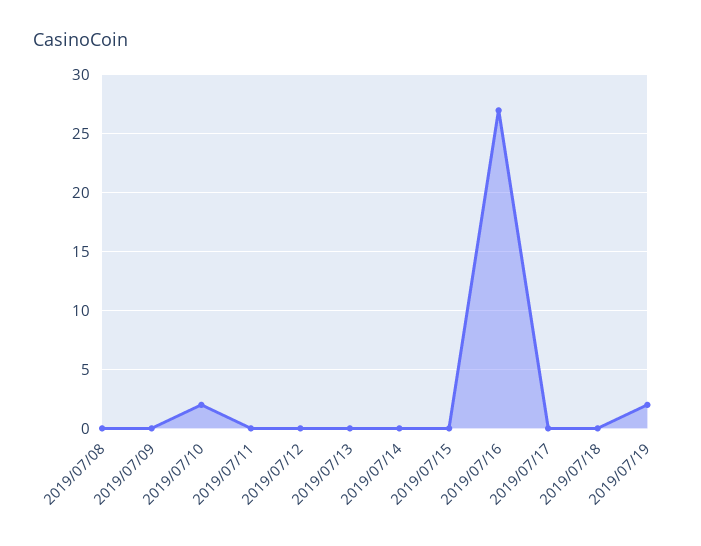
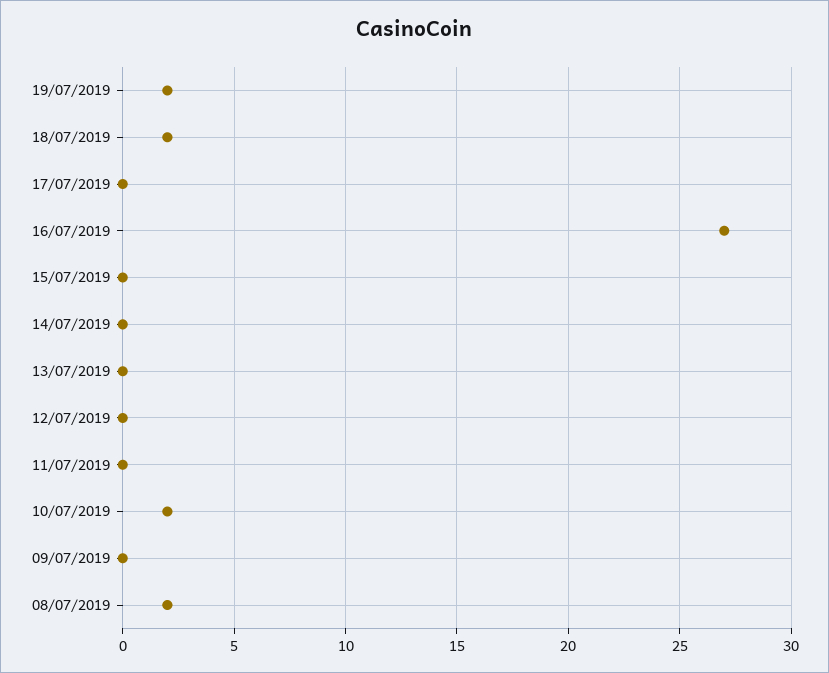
  {
-   "2019/07/08": 0,
+   "2019/07/08": 2,
    "2019/07/09": 0,
    "2019/07/10": 2,
    "2019/07/11": 0,
    "2019/07/12": 0,
    "2019/07/13": 0,
    "2019/07/14": 0,
    "2019/07/15": 0,
    "2019/07/16": 27,
    "2019/07/17": 0,
-   "2019/07/18": 0,
+   "2019/07/18": 2,
    "2019/07/19": 2
  }

